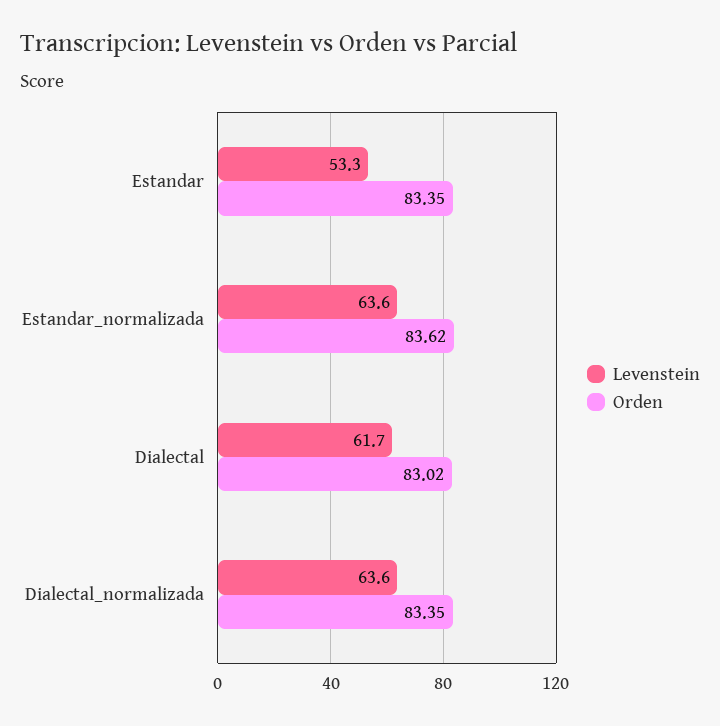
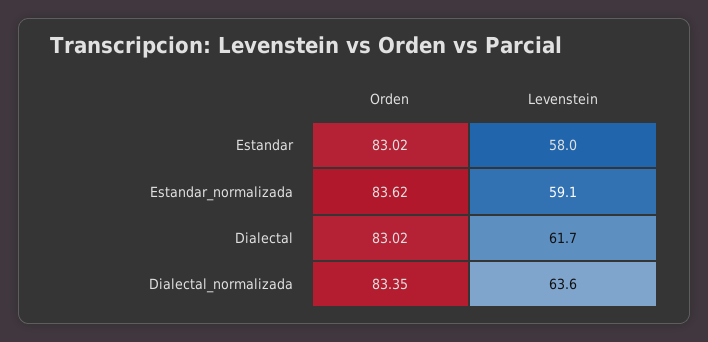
  {
    "Levenstein": {
-     "Estandar": 53.3,
+     "Estandar": 58,
-     "Estandar_normalizada": 63.6,
+     "Estandar_normalizada": 59.1,
      "Dialectal": 61.7,
      "Dialectal_normalizada": 63.6
    },
    "Orden": {
-     "Estandar": 83.35,
+     "Estandar": 83.02,
      "Estandar_normalizada": 83.62,
      "Dialectal": 83.02,
      "Dialectal_normalizada": 83.35
    }
  }

